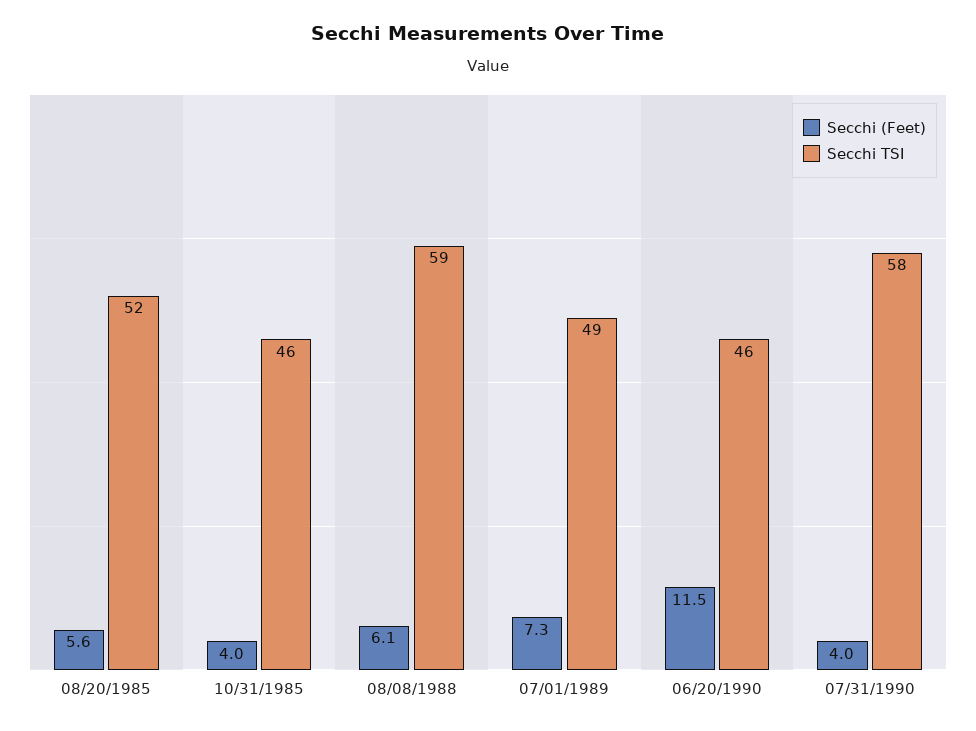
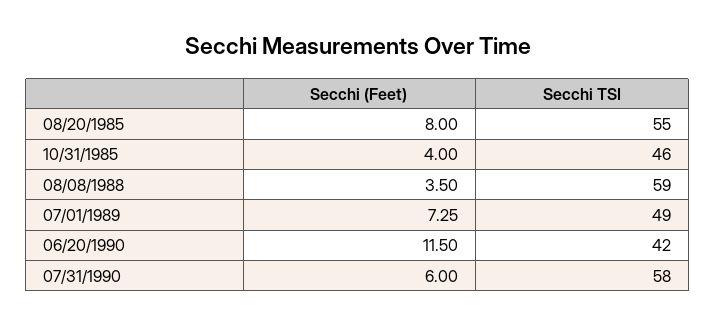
  {
    "Secchi (Feet)": {
-     "08/20/1985": 5.6,
+     "08/20/1985": 8,
      "10/31/1985": 4,
-     "08/08/1988": 6.1,
+     "08/08/1988": 3.5,
      "07/01/1989": 7.25,
      "06/20/1990": 11.5,
-     "07/31/1990": 4
+     "07/31/1990": 6
    },
    "Secchi TSI": {
-     "08/20/1985": 52,
+     "08/20/1985": 55,
      "10/31/1985": 46,
      "08/08/1988": 59,
      "07/01/1989": 49,
-     "06/20/1990": 46,
+     "06/20/1990": 42,
      "07/31/1990": 58
    }
  }

